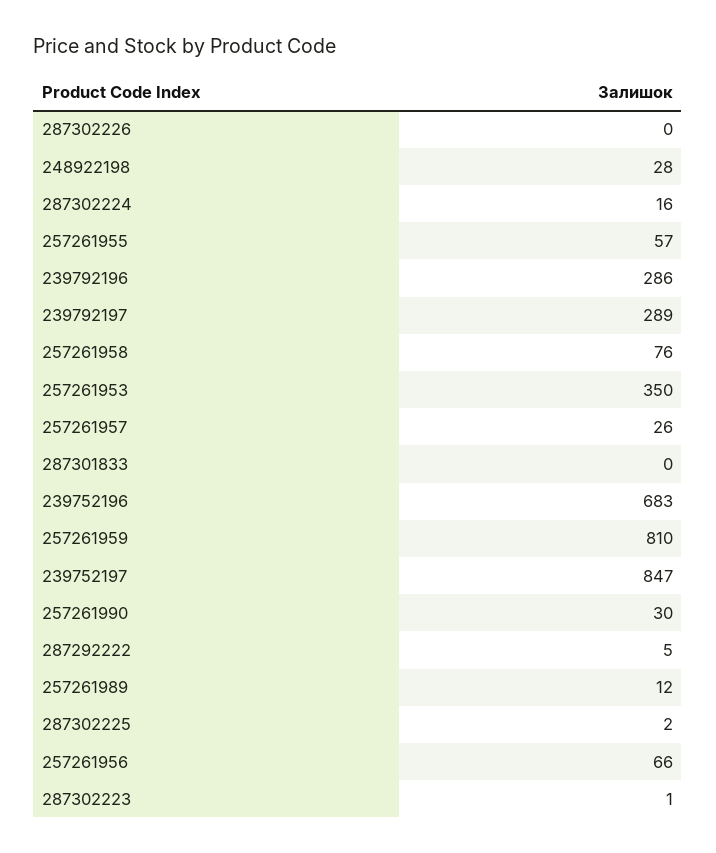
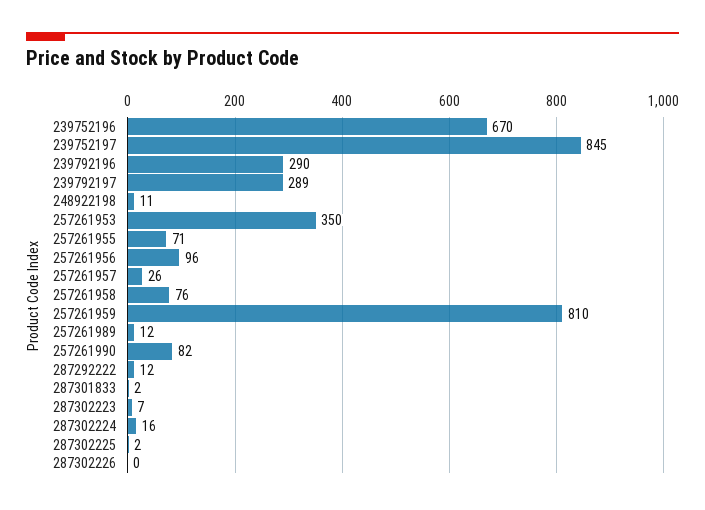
  {
    "287302226": 0,
-   "248922198": 28,
+   "248922198": 11,
    "287302224": 16,
-   "257261955": 57,
+   "257261955": 71,
-   "239792196": 286,
+   "239792196": 290,
    "239792197": 289,
    "257261958": 76,
    "257261953": 350,
    "257261957": 26,
-   "287301833": 0,
+   "287301833": 2,
-   "239752196": 683,
+   "239752196": 670,
    "257261959": 810,
-   "239752197": 847,
+   "239752197": 845,
-   "257261990": 30,
+   "257261990": 82,
-   "287292222": 5,
+   "287292222": 12,
    "257261989": 12,
    "287302225": 2,
-   "257261956": 66,
+   "257261956": 96,
-   "287302223": 1
+   "287302223": 7
  }

